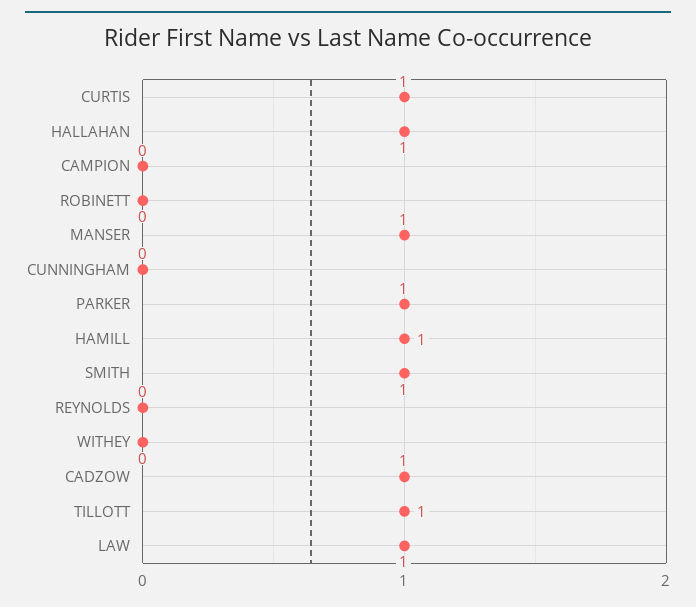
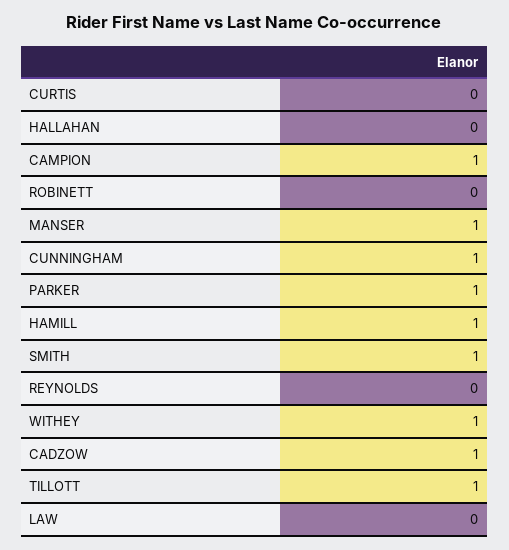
  {
-   "CURTIS": 1,
+   "CURTIS": 0,
-   "HALLAHAN": 1,
+   "HALLAHAN": 0,
-   "CAMPION": 0,
+   "CAMPION": 1,
    "ROBINETT": 0,
    "MANSER": 1,
-   "CUNNINGHAM": 0,
+   "CUNNINGHAM": 1,
    "PARKER": 1,
    "HAMILL": 1,
    "SMITH": 1,
    "REYNOLDS": 0,
-   "WITHEY": 0,
+   "WITHEY": 1,
    "CADZOW": 1,
    "TILLOTT": 1,
-   "LAW": 1
+   "LAW": 0
  }

